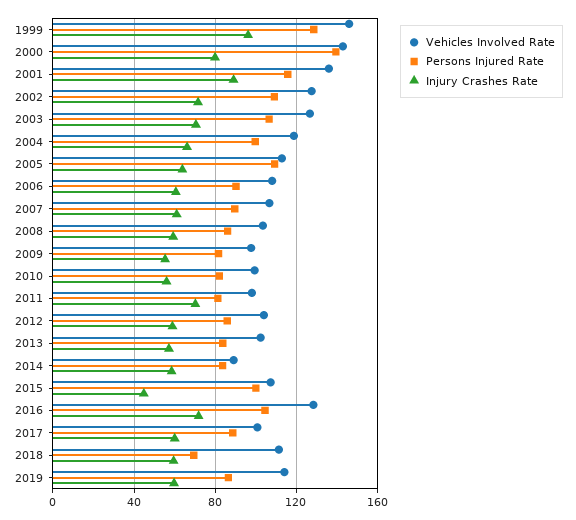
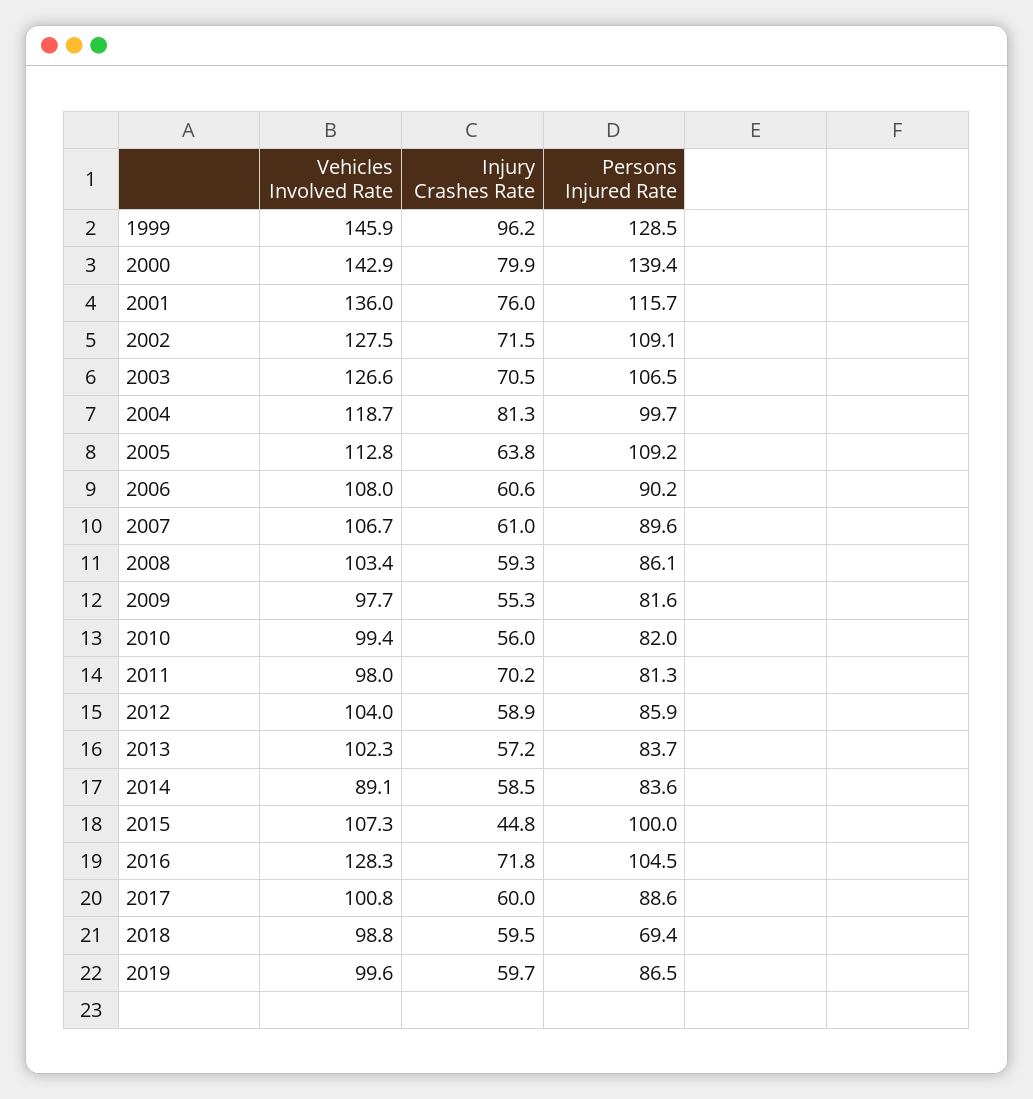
  {
    "Vehicles Involved Rate": {
      "1999": 145.9,
      "2000": 142.9,
      "2001": 136,
      "2002": 127.5,
      "2003": 126.6,
      "2004": 118.7,
      "2005": 112.8,
      "2006": 108,
      "2007": 106.7,
      "2008": 103.4,
      "2009": 97.7,
      "2010": 99.4,
      "2011": 98,
      "2012": 104,
      "2013": 102.3,
      "2014": 89.1,
      "2015": 107.3,
      "2016": 128.3,
      "2017": 100.8,
-     "2018": 110,
+     "2018": 98.8,
-     "2019": 115
+     "2019": 99.6
    },
    "Persons Injured Rate": {
      "1999": 128.5,
      "2000": 139.4,
      "2001": 115.7,
      "2002": 109.1,
      "2003": 106.5,
      "2004": 99.7,
      "2005": 109.2,
      "2006": 90.2,
      "2007": 89.6,
      "2008": 86.1,
      "2009": 81.6,
      "2010": 82,
      "2011": 81.3,
      "2012": 85.9,
      "2013": 83.7,
      "2014": 83.6,
      "2015": 100,
      "2016": 104.5,
      "2017": 88.6,
      "2018": 69.4,
      "2019": 86.5
    },
    "Injury Crashes Rate": {
      "1999": 96.2,
      "2000": 79.9,
-     "2001": 90,
+     "2001": 76,
      "2002": 71.5,
      "2003": 70.5,
-     "2004": 65,
+     "2004": 81.3,
      "2005": 63.8,
      "2006": 60.6,
      "2007": 61,
      "2008": 59.3,
      "2009": 55.3,
      "2010": 56,
      "2011": 70.2,
      "2012": 58.9,
      "2013": 57.2,
      "2014": 58.5,
      "2015": 44.8,
      "2016": 71.8,
      "2017": 60,
      "2018": 59.5,
      "2019": 59.7
    }
  }

